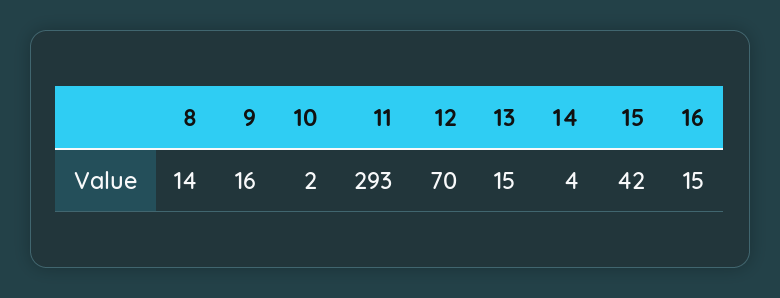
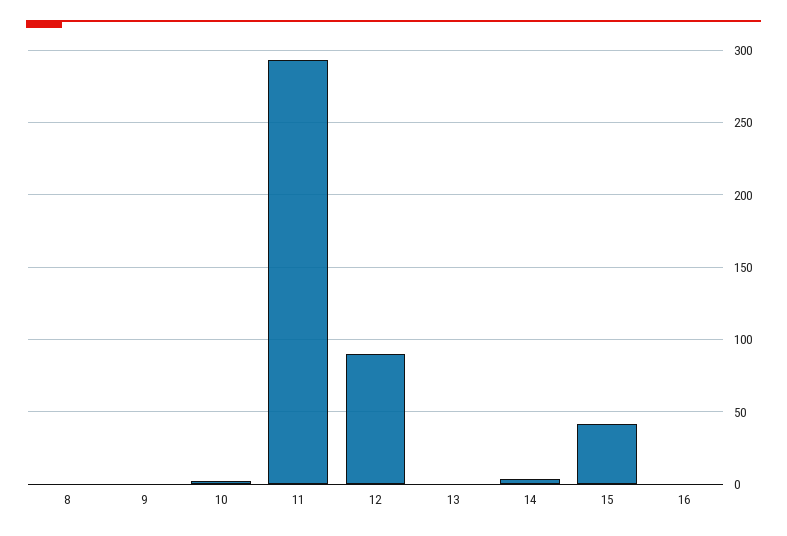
  {
-   "8": 14,
+   "8": 0,
-   "9": 16,
+   "9": 0,
    "10": 2,
    "11": 293,
-   "12": 70,
+   "12": 90,
-   "13": 15,
+   "13": 0,
    "14": 4,
    "15": 42,
-   "16": 15
+   "16": 0
  }

